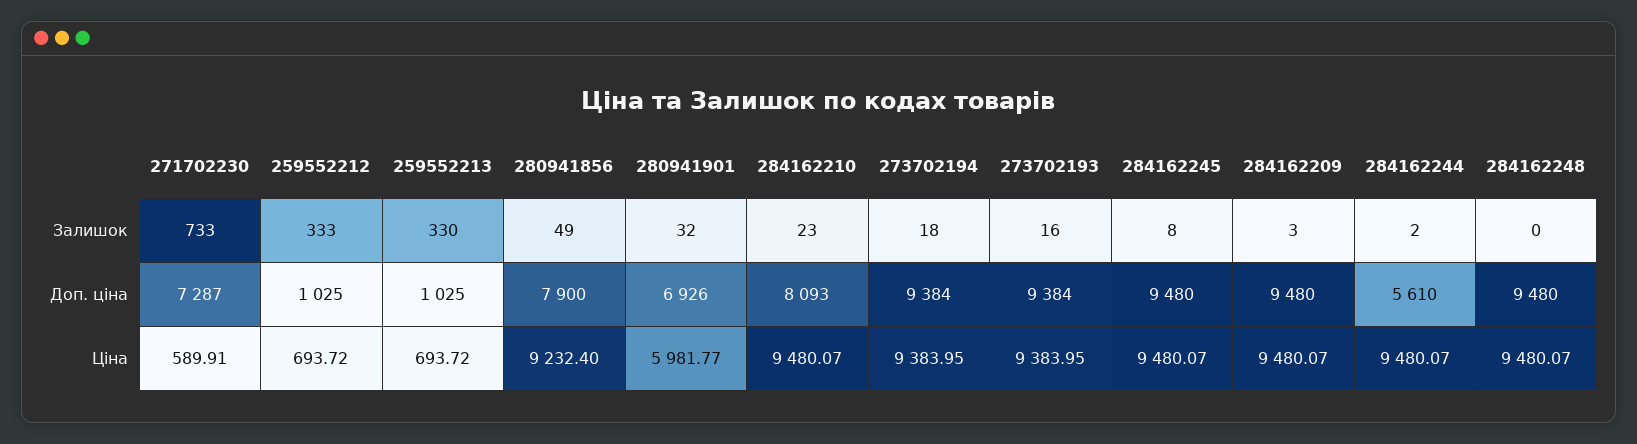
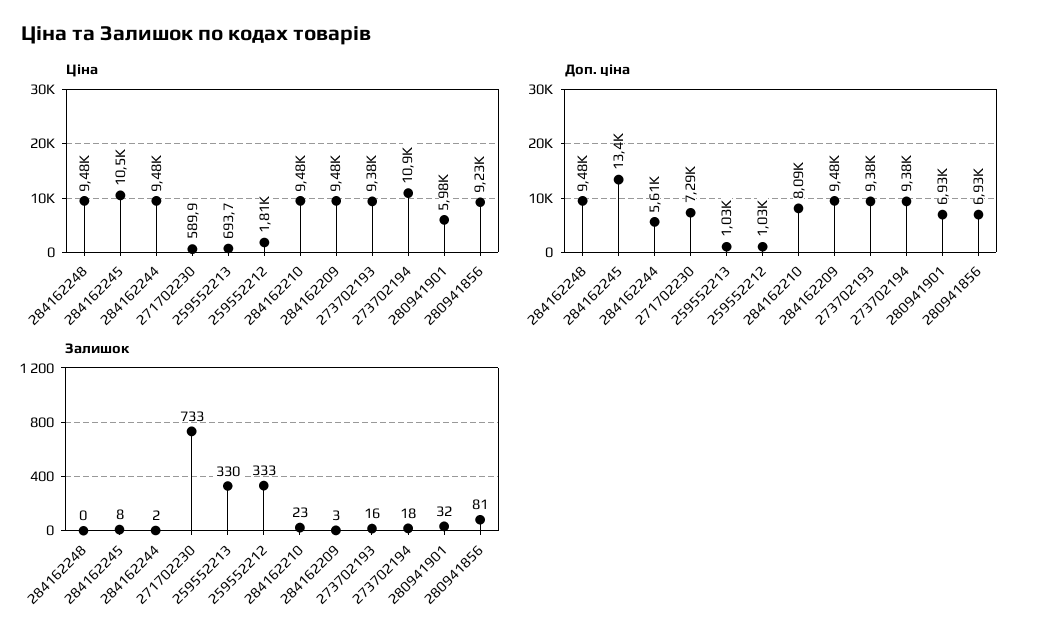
  {
    "Залишок": {
      "271702230": 733,
      "259552212": 333,
      "259552213": 330,
-     "280941856": 49,
+     "280941856": 81,
      "280941901": 32,
      "284162210": 23,
      "273702194": 18,
      "273702193": 16,
      "284162245": 8,
      "284162209": 3,
      "284162244": 2,
      "284162248": 0
    },
    "Доп. ціна": {
      "271702230": 7287,
      "259552212": 1025,
      "259552213": 1025,
-     "280941856": 7900,
+     "280941856": 6930,
      "280941901": 6926,
      "284162210": 8093,
      "273702194": 9384,
      "273702193": 9384,
-     "284162245": 9480,
+     "284162245": 13400,
      "284162209": 9480,
      "284162244": 5610,
      "284162248": 9480
    },
    "Ціна": {
      "271702230": 589.91,
-     "259552212": 693.72,
+     "259552212": 1810,
      "259552213": 693.72,
      "280941856": 9232.4,
      "280941901": 5981.77,
      "284162210": 9480.07,
-     "273702194": 9383.95,
+     "273702194": 10900,
      "273702193": 9383.95,
-     "284162245": 9480.07,
+     "284162245": 10500,
      "284162209": 9480.07,
      "284162244": 9480.07,
      "284162248": 9480.07
    }
  }

